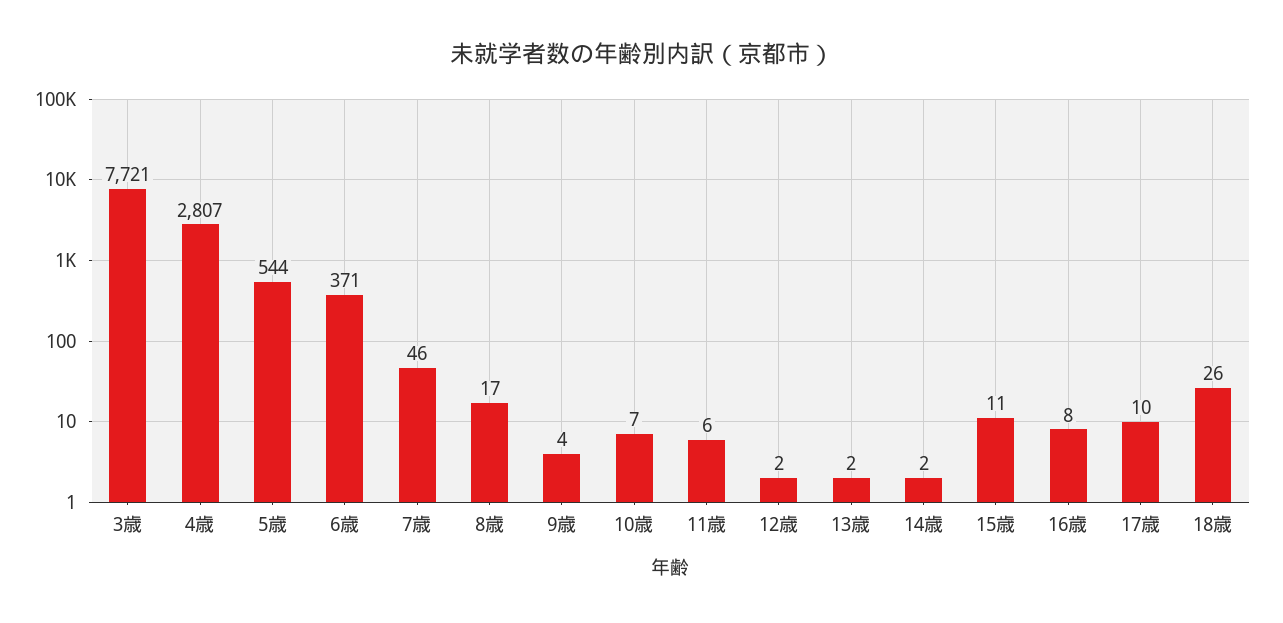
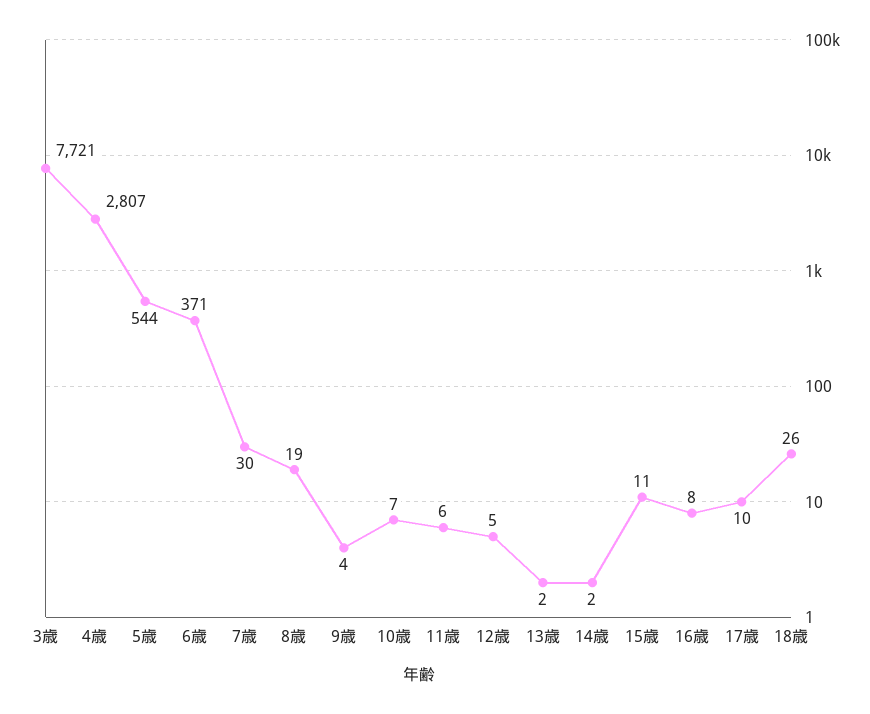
  {
    "3歳": 7721,
    "4歳": 2807,
    "5歳": 544,
    "6歳": 371,
-   "7歳": 46,
+   "7歳": 30,
-   "8歳": 17,
+   "8歳": 19,
    "9歳": 4,
    "10歳": 7,
    "11歳": 6,
-   "12歳": 2,
+   "12歳": 5,
    "13歳": 2,
    "14歳": 2,
    "15歳": 11,
    "16歳": 8,
    "17歳": 10,
    "18歳": 26
  }

